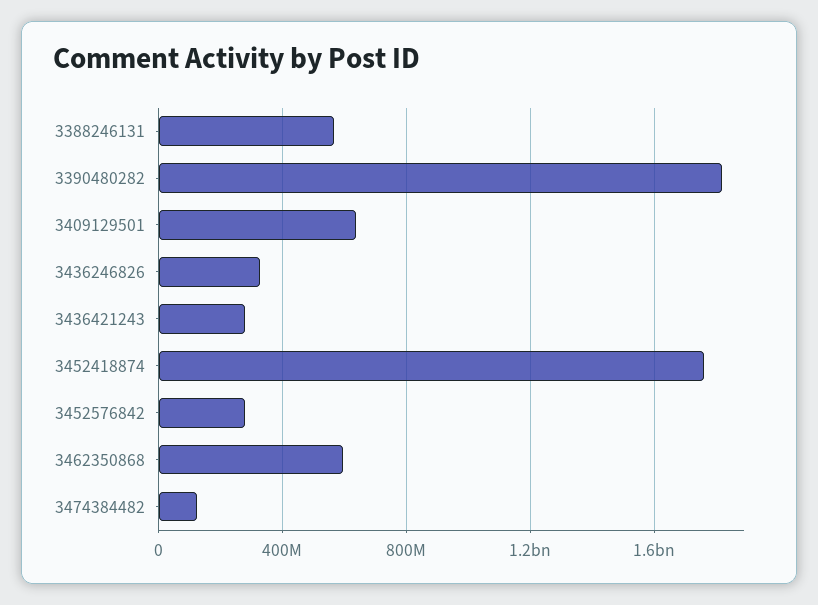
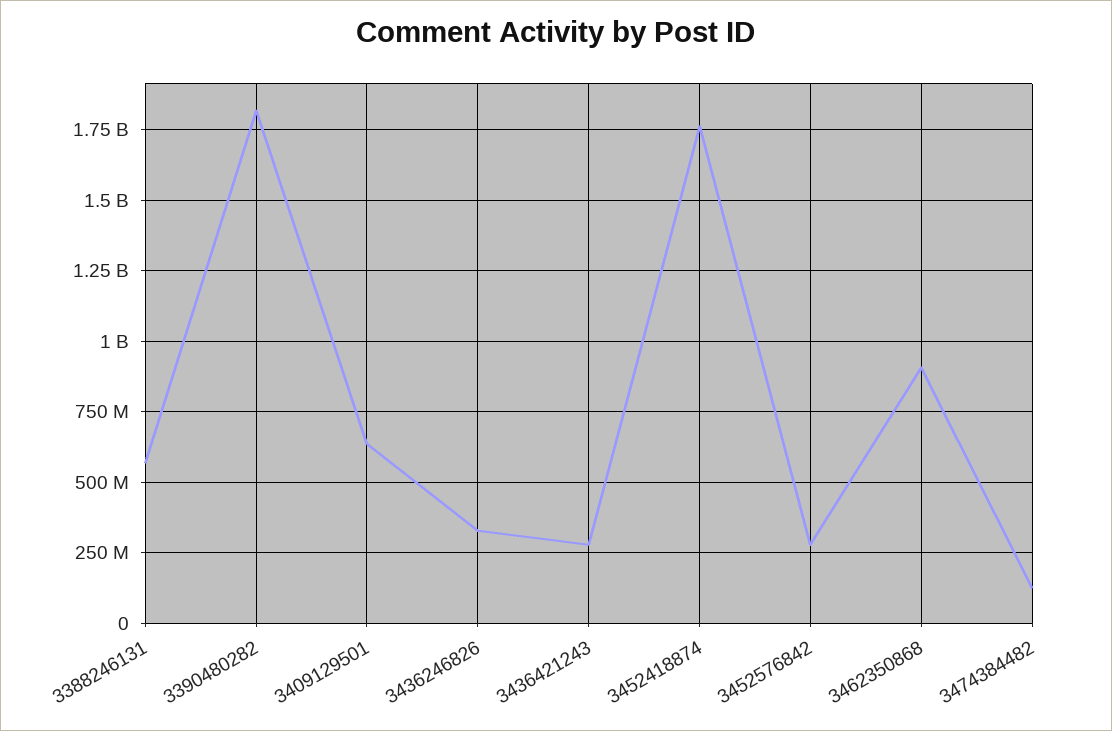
  {
    "3388246131": 575000000,
    "3390480282": 1825000000,
    "3409129501": 625000000,
    "3436246826": 325000000,
    "3436421243": 275000000,
    "3452418874": 1750000000,
    "3452576842": 275000000,
-   "3462350868": 600000000,
+   "3462350868": 900000000,
    "3474384482": 125000000
  }

